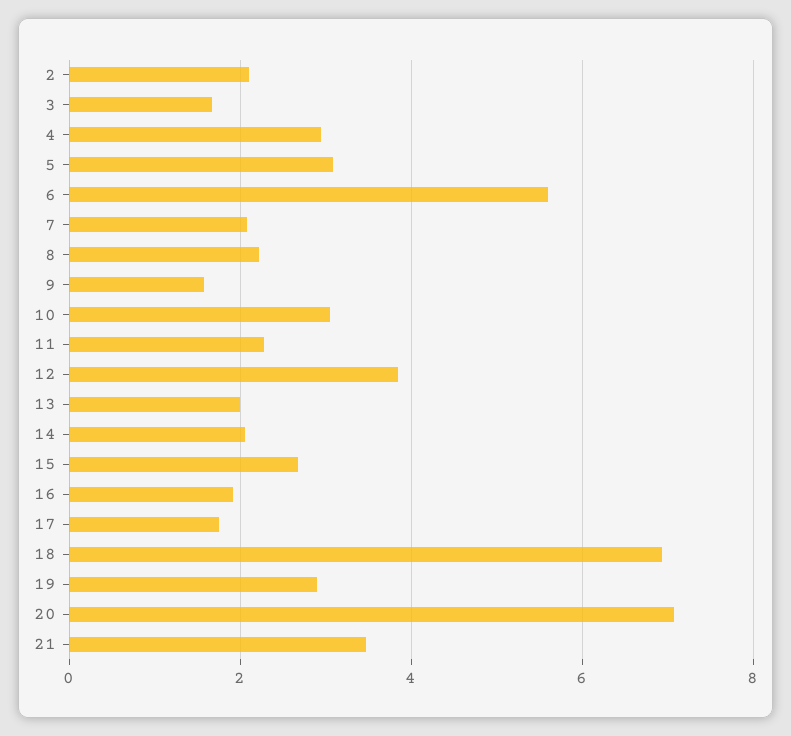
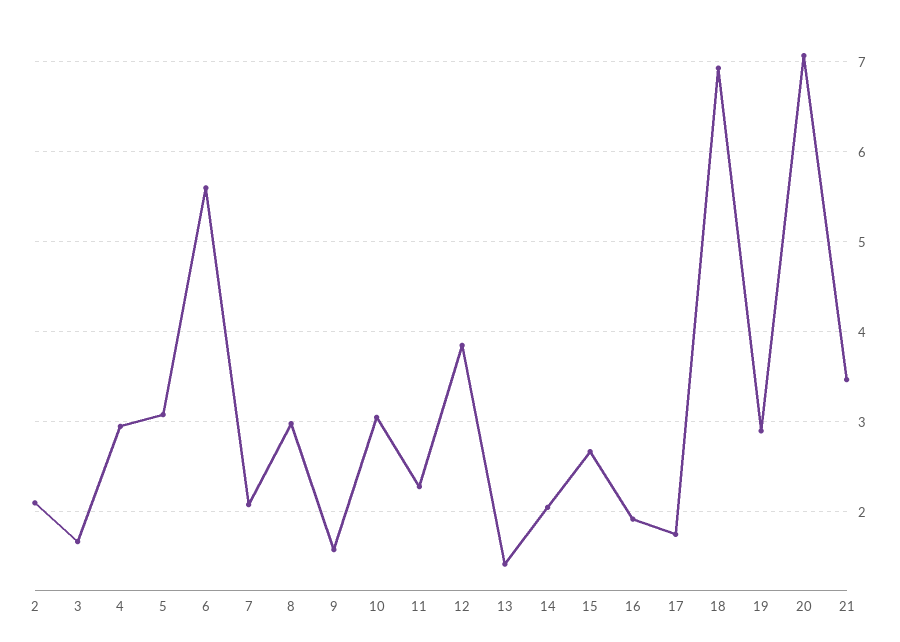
  {
    "2": 2.1,
    "3": 1.7,
    "4": 3,
    "5": 3.1,
    "6": 5.6,
    "7": 2.1,
-   "8": 2.2,
+   "8": 3,
    "9": 1.6,
    "10": 3.1,
    "11": 2.3,
    "12": 3.9,
-   "13": 2,
+   "13": 1.4,
    "14": 2.1,
    "15": 2.7,
    "16": 1.9,
    "17": 1.8,
    "18": 6.9,
    "19": 2.9,
    "20": 7.1,
    "21": 3.5
  }

